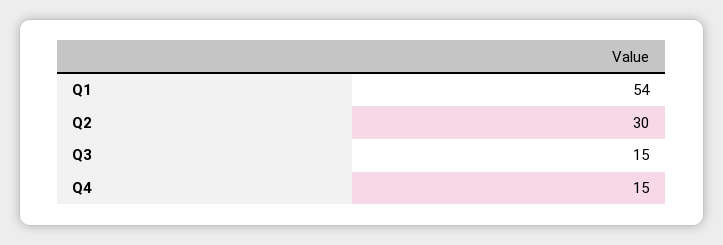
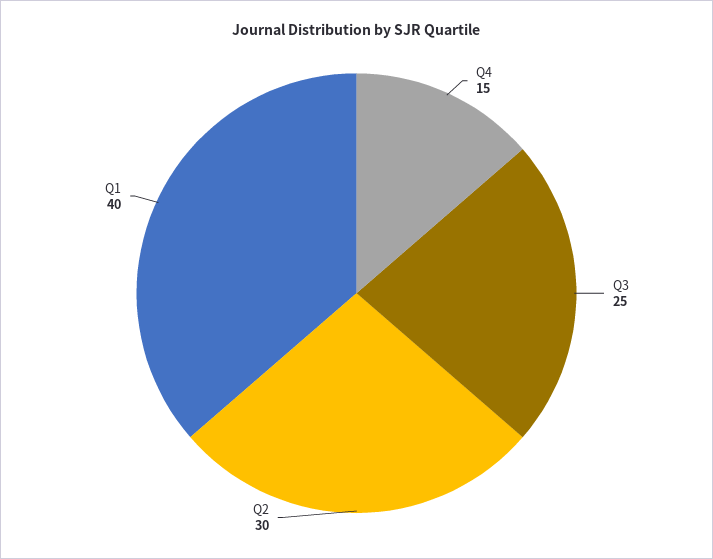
  {
-   "Q1": 54,
+   "Q1": 40,
    "Q2": 30,
-   "Q3": 15,
+   "Q3": 25,
    "Q4": 15
  }

